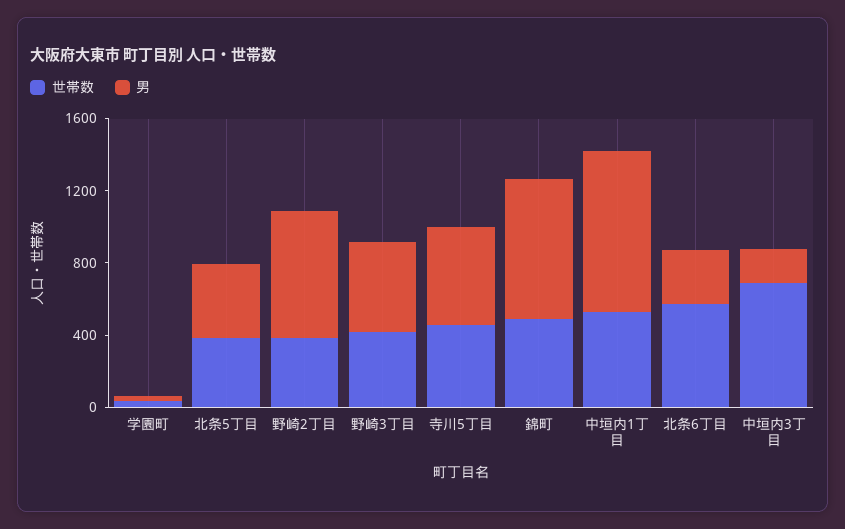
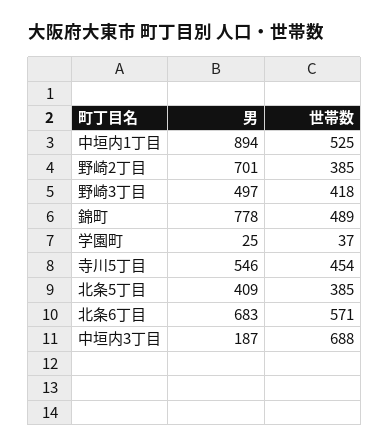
  {
    "世帯数": {
      "学園町": 37,
      "北条5丁目": 385,
      "野崎2丁目": 385,
      "野崎3丁目": 418,
      "寺川5丁目": 454,
      "錦町": 489,
      "中垣内1丁目": 525,
      "北条6丁目": 571,
      "中垣内3丁目": 688
    },
    "男": {
      "学園町": 25,
      "北条5丁目": 409,
      "野崎2丁目": 701,
      "野崎3丁目": 497,
      "寺川5丁目": 546,
      "錦町": 778,
      "中垣内1丁目": 894,
-     "北条6丁目": 300,
+     "北条6丁目": 683,
      "中垣内3丁目": 187
    }
  }

